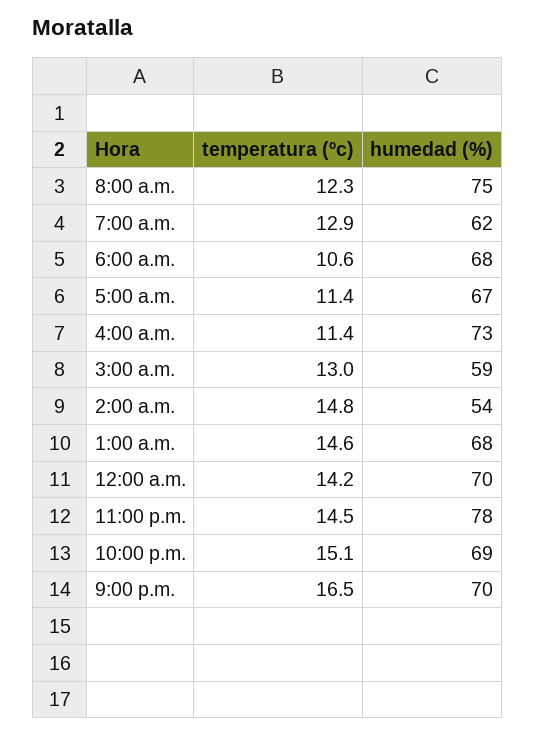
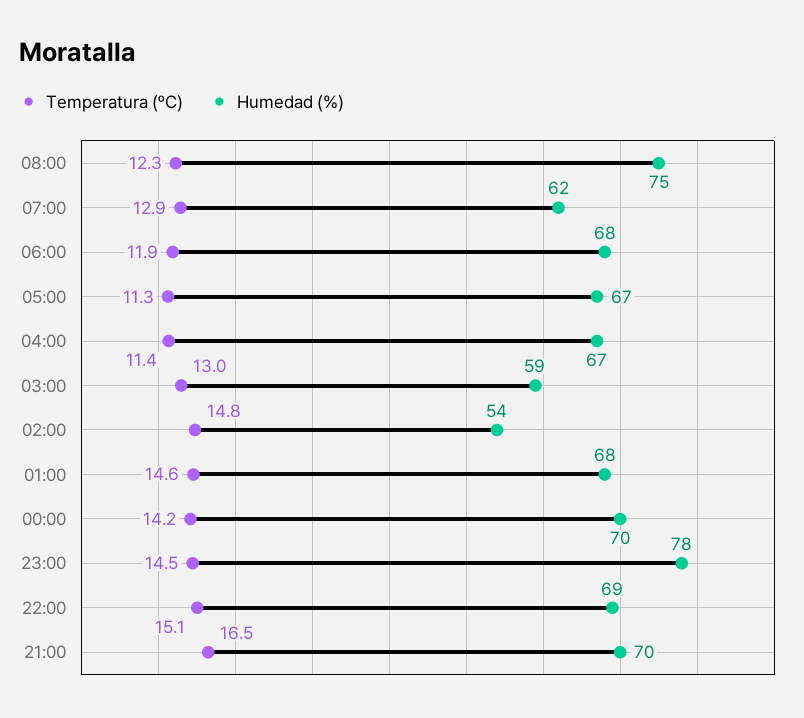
  {
    "temperatura (ºc)": {
      "8:00 a.m.": 12.3,
      "7:00 a.m.": 12.9,
-     "6:00 a.m.": 10.6,
+     "6:00 a.m.": 11.9,
-     "5:00 a.m.": 11.4,
+     "5:00 a.m.": 11.3,
      "4:00 a.m.": 11.4,
      "3:00 a.m.": 13,
      "2:00 a.m.": 14.8,
      "1:00 a.m.": 14.6,
      "12:00 a.m.": 14.2,
      "11:00 p.m.": 14.5,
      "10:00 p.m.": 15.1,
      "9:00 p.m.": 16.5
    },
    "humedad (%)": {
      "8:00 a.m.": 75,
      "7:00 a.m.": 62,
      "6:00 a.m.": 68,
      "5:00 a.m.": 67,
-     "4:00 a.m.": 73,
+     "4:00 a.m.": 67,
      "3:00 a.m.": 59,
      "2:00 a.m.": 54,
      "1:00 a.m.": 68,
      "12:00 a.m.": 70,
      "11:00 p.m.": 78,
      "10:00 p.m.": 69,
      "9:00 p.m.": 70
    }
  }

